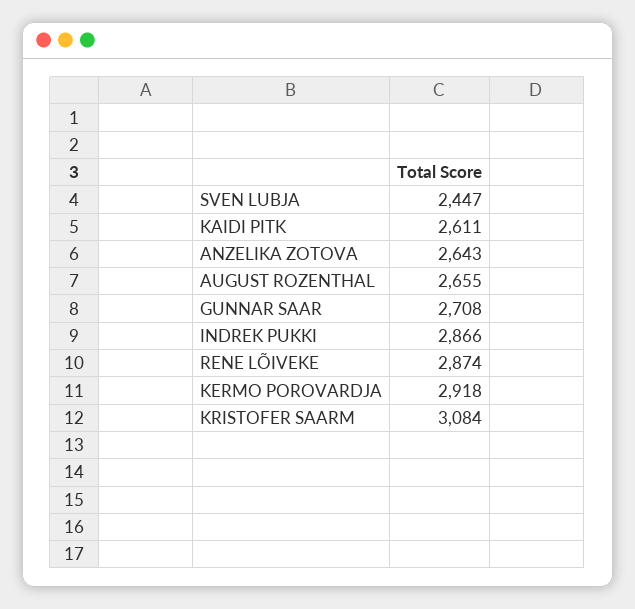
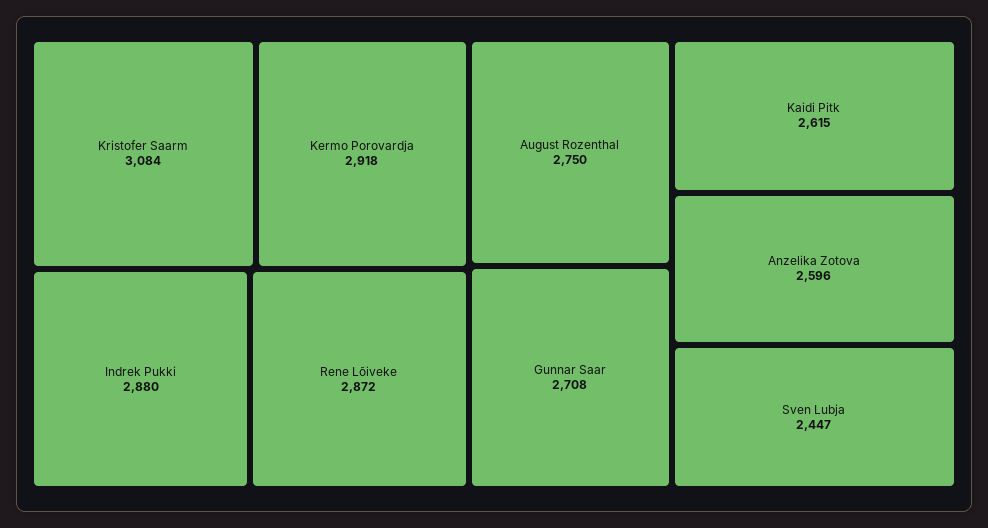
  {
    "SVEN LUBJA": 2447,
-   "KAIDI PITK": 2611,
+   "KAIDI PITK": 2615,
-   "ANZELIKA ZOTOVA": 2643,
+   "ANZELIKA ZOTOVA": 2596,
-   "AUGUST ROZENTHAL": 2655,
+   "AUGUST ROZENTHAL": 2750,
    "GUNNAR SAAR": 2708,
-   "INDREK PUKKI": 2866,
+   "INDREK PUKKI": 2880,
-   "RENE LÕIVEKE": 2874,
+   "RENE LÕIVEKE": 2872,
    "KERMO POROVARDJA": 2918,
    "KRISTOFER SAARM": 3084
  }

